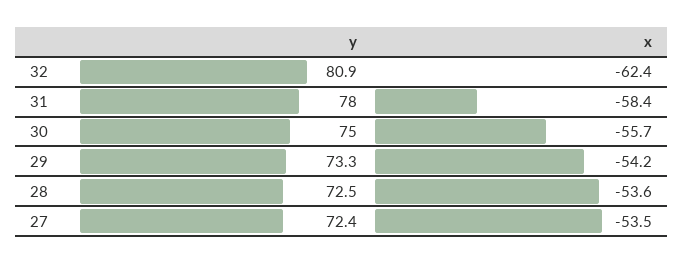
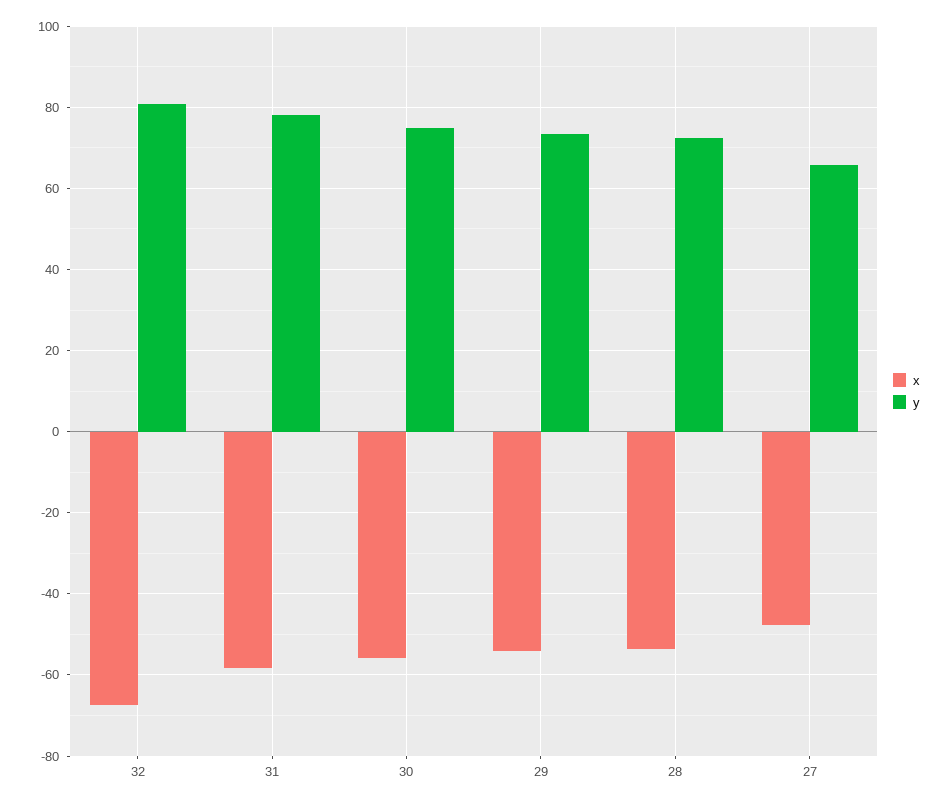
  {
    "y": {
      "32": 80.9,
      "31": 78,
      "30": 75,
      "29": 73.3,
      "28": 72.5,
-     "27": 72.4
+     "27": 66
    },
    "x": {
-     "32": -62.4,
+     "32": -68,
      "31": -58.4,
      "30": -55.7,
      "29": -54.2,
      "28": -53.6,
-     "27": -53.5
+     "27": -48
    }
  }

